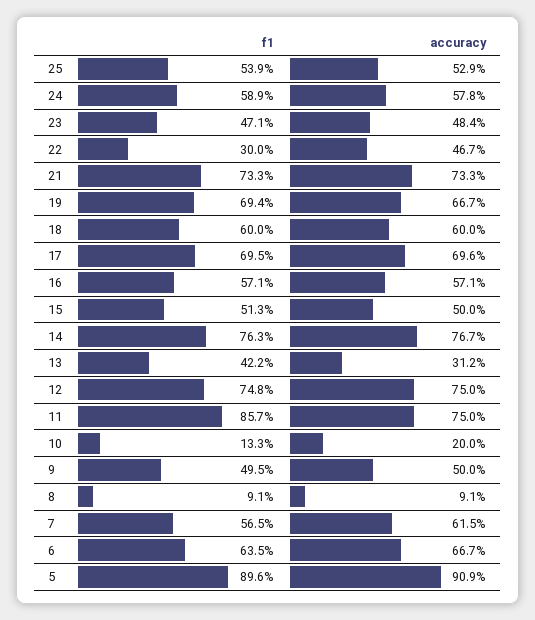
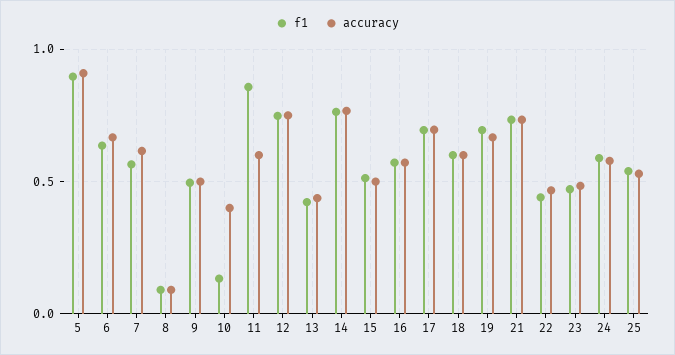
  {
    "f1": {
      "25": 0.539,
      "24": 0.589,
      "23": 0.471,
-     "22": 0.3,
+     "22": 0.45,
      "21": 0.733,
      "19": 0.694,
      "18": 0.6,
      "17": 0.695,
      "16": 0.571,
      "15": 0.513,
      "14": 0.763,
      "13": 0.422,
      "12": 0.748,
      "11": 0.857,
      "10": 0.133,
      "9": 0.495,
      "8": 0.091,
      "7": 0.565,
      "6": 0.635,
      "5": 0.896
    },
    "accuracy": {
      "25": 0.529,
      "24": 0.578,
      "23": 0.484,
      "22": 0.467,
      "21": 0.733,
      "19": 0.667,
      "18": 0.6,
      "17": 0.696,
      "16": 0.571,
      "15": 0.5,
      "14": 0.767,
-     "13": 0.312,
+     "13": 0.45,
      "12": 0.75,
-     "11": 0.75,
+     "11": 0.6,
-     "10": 0.2,
+     "10": 0.4,
      "9": 0.5,
      "8": 0.091,
      "7": 0.615,
      "6": 0.667,
      "5": 0.909
    }
  }

